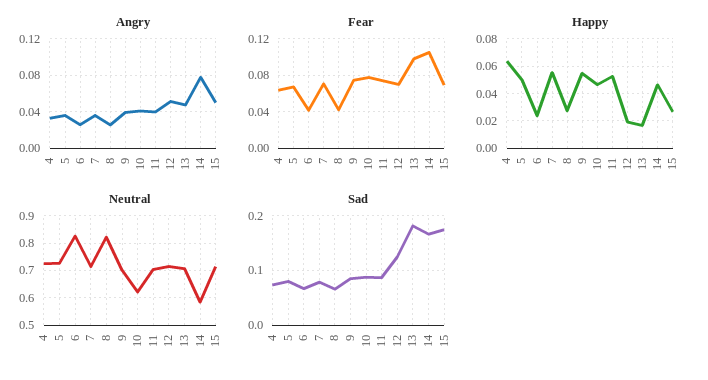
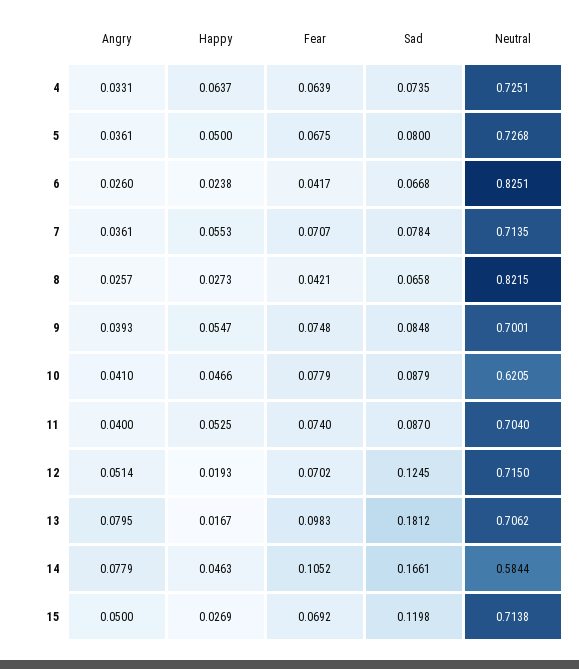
  {
    "Angry": {
      "4": 0.0331,
      "5": 0.0361,
      "6": 0.026,
      "7": 0.0361,
      "8": 0.0257,
      "9": 0.0393,
      "10": 0.041,
      "11": 0.04,
      "12": 0.0514,
-     "13": 0.05,
+     "13": 0.0795,
      "14": 0.0779,
      "15": 0.05
    },
    "Fear": {
      "4": 0.0639,
      "5": 0.0675,
      "6": 0.0417,
      "7": 0.0707,
      "8": 0.0421,
      "9": 0.0748,
      "10": 0.0779,
      "11": 0.074,
      "12": 0.0702,
      "13": 0.0983,
      "14": 0.1052,
      "15": 0.0692
    },
    "Happy": {
      "4": 0.0637,
      "5": 0.05,
      "6": 0.0238,
      "7": 0.0553,
      "8": 0.0273,
      "9": 0.0547,
      "10": 0.0466,
      "11": 0.0525,
      "12": 0.0193,
      "13": 0.0167,
      "14": 0.0463,
      "15": 0.0269
    },
    "Neutral": {
      "4": 0.7251,
      "5": 0.7268,
      "6": 0.8251,
      "7": 0.7135,
      "8": 0.8215,
      "9": 0.7001,
      "10": 0.6205,
      "11": 0.704,
      "12": 0.715,
      "13": 0.7062,
      "14": 0.5844,
      "15": 0.7138
    },
    "Sad": {
      "4": 0.0735,
      "5": 0.08,
      "6": 0.0668,
      "7": 0.0784,
      "8": 0.0658,
      "9": 0.0848,
      "10": 0.0879,
      "11": 0.087,
      "12": 0.1245,
      "13": 0.1812,
      "14": 0.1661,
-     "15": 0.18
+     "15": 0.1198
    }
  }

